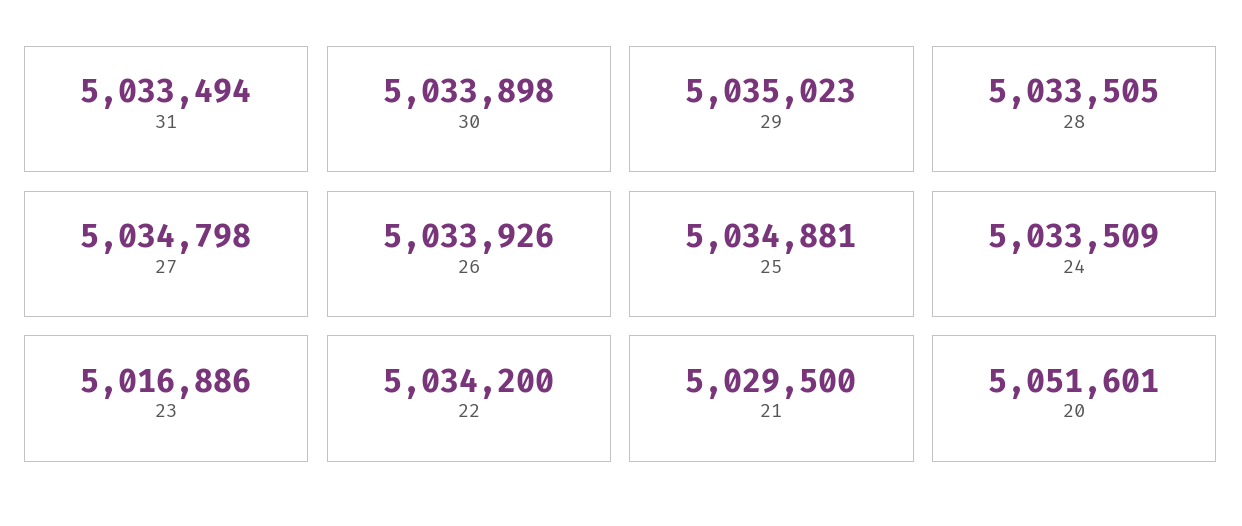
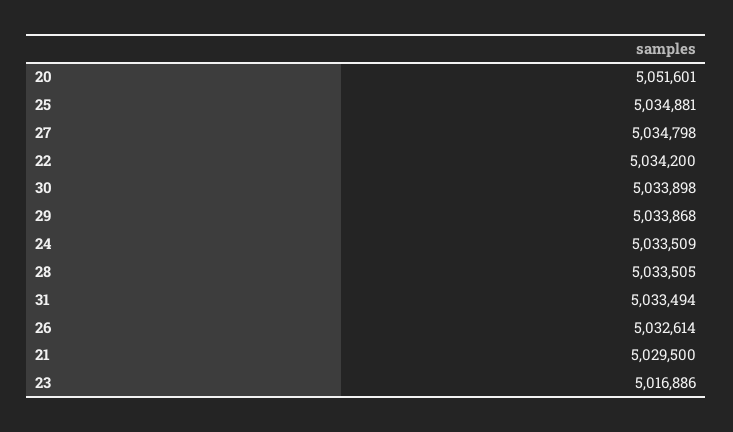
  {
    "31": 5033494,
    "30": 5033898,
-   "29": 5035023,
+   "29": 5033868,
    "28": 5033505,
    "27": 5034798,
-   "26": 5033926,
+   "26": 5032614,
    "25": 5034881,
    "24": 5033509,
    "23": 5016886,
    "22": 5034200,
    "21": 5029500,
    "20": 5051601
  }

